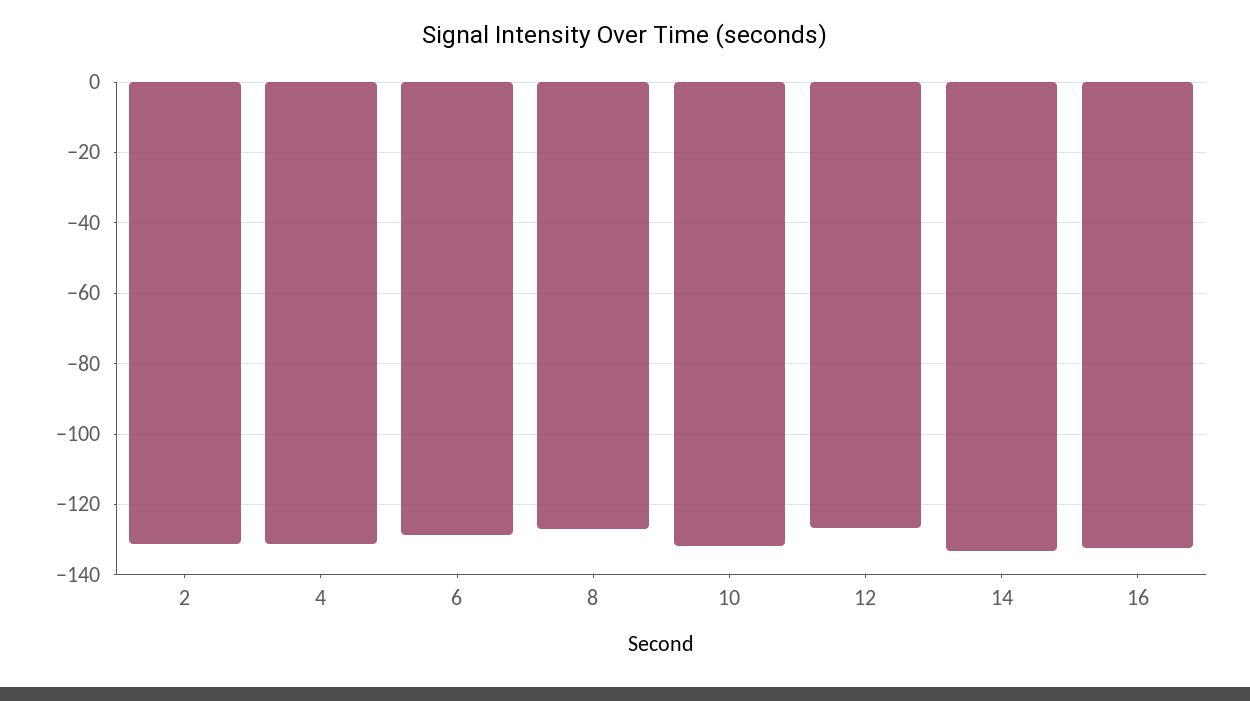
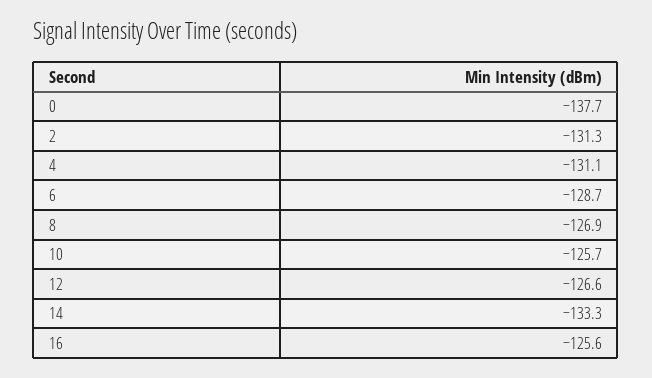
  {
    "2": -131.3,
    "4": -131.1,
    "6": -128.7,
    "8": -126.9,
-   "10": -132,
+   "10": -125.7,
    "12": -126.6,
    "14": -133.3,
-   "16": -132
+   "16": -125.6,
+   "0": -137.7
  }

